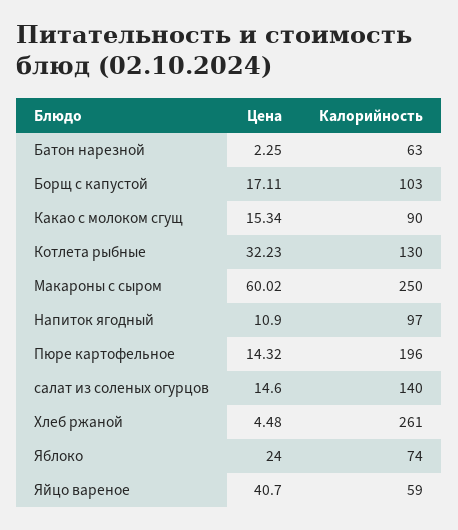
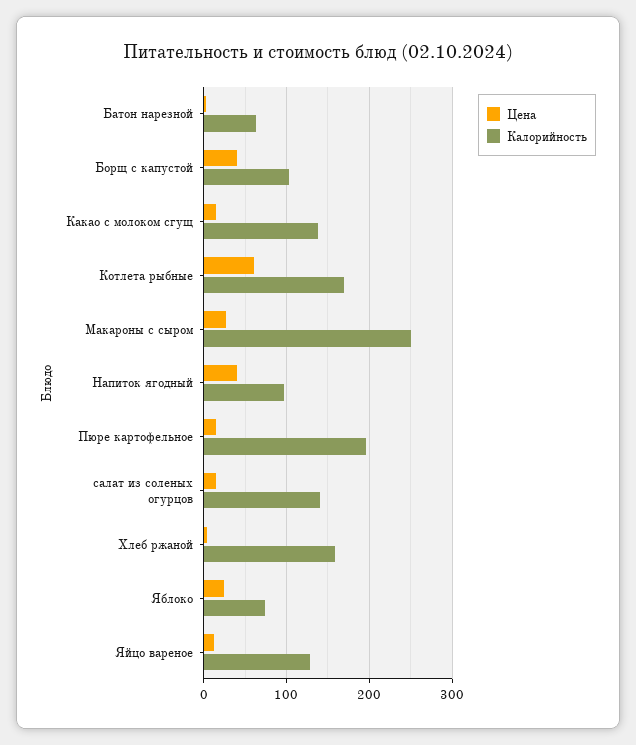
  {
    "Цена": {
      "Батон нарезной": 2.25,
-     "Борщ с капустой": 17.11,
+     "Борщ с капустой": 40,
      "Какао с молоком сгущ": 15.34,
-     "Котлета рыбные": 32.23,
+     "Котлета рыбные": 60,
-     "Макароны с сыром": 60.02,
+     "Макароны с сыром": 30,
-     "Напиток ягодный": 10.9,
+     "Напиток ягодный": 40,
      "Пюре картофельное": 14.32,
      "салат из соленых огурцов": 14.6,
      "Хлеб ржаной": 4.48,
      "Яблоко": 24,
-     "Яйцо вареное": 40.7
+     "Яйцо вареное": 10
    },
    "Калорийность": {
      "Батон нарезной": 63,
      "Борщ с капустой": 103,
-     "Какао с молоком сгущ": 90,
+     "Какао с молоком сгущ": 140,
-     "Котлета рыбные": 130,
+     "Котлета рыбные": 170,
      "Макароны с сыром": 250,
      "Напиток ягодный": 97,
      "Пюре картофельное": 196,
      "салат из соленых огурцов": 140,
-     "Хлеб ржаной": 261,
+     "Хлеб ржаной": 160,
      "Яблоко": 74,
-     "Яйцо вареное": 59
+     "Яйцо вареное": 130
    }
  }

